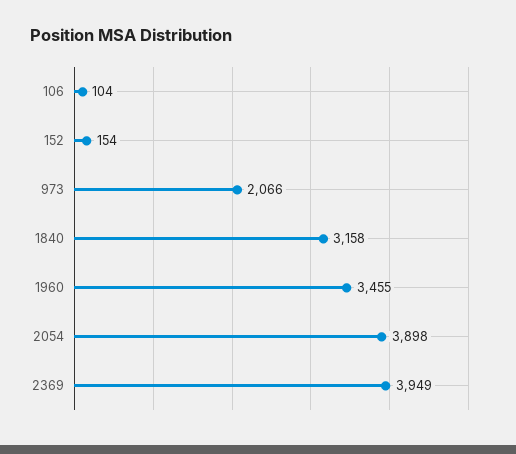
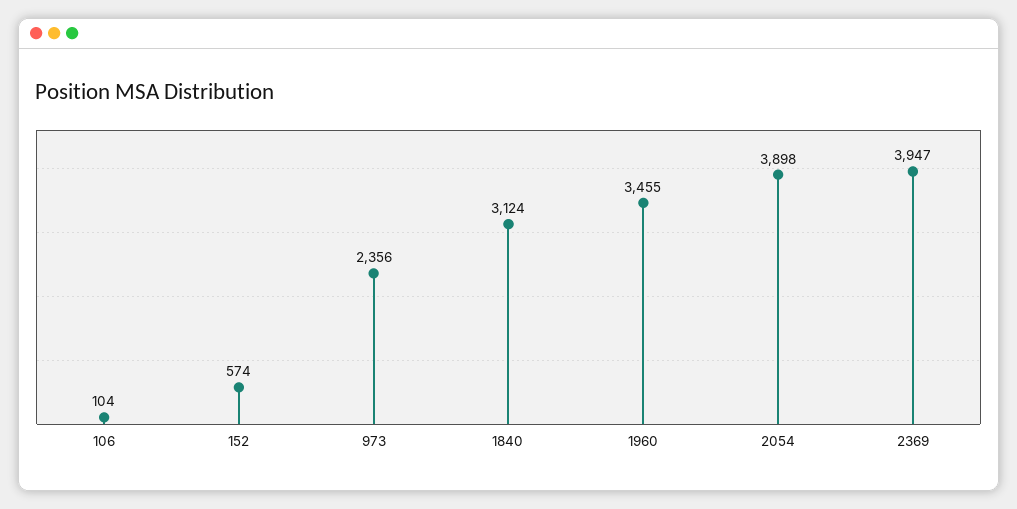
  {
    "106": 104,
-   "152": 154,
+   "152": 574,
-   "973": 2066,
+   "973": 2356,
-   "1840": 3158,
+   "1840": 3124,
    "1960": 3455,
    "2054": 3898,
-   "2369": 3949
+   "2369": 3947
  }

